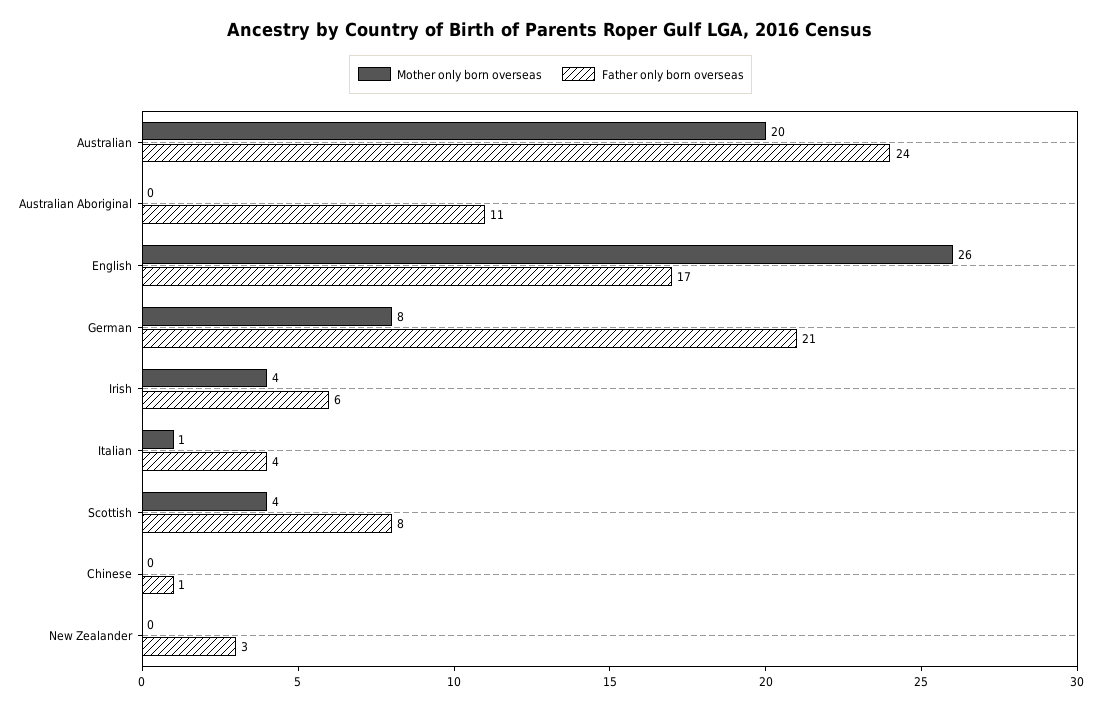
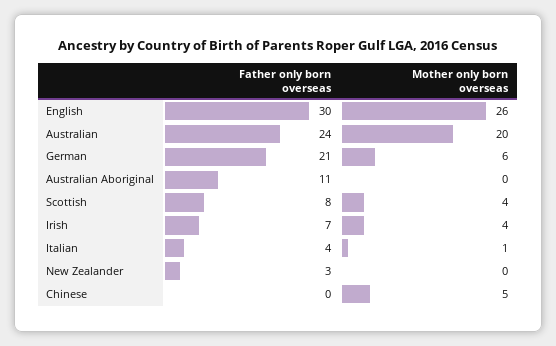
  {
    "Mother only born overseas": {
      "Australian": 20,
      "Australian Aboriginal": 0,
      "English": 26,
-     "German": 8,
+     "German": 6,
      "Irish": 4,
      "Italian": 1,
      "Scottish": 4,
-     "Chinese": 0,
+     "Chinese": 5,
      "New Zealander": 0
    },
    "Father only born overseas": {
      "Australian": 24,
      "Australian Aboriginal": 11,
-     "English": 17,
+     "English": 30,
      "German": 21,
-     "Irish": 6,
+     "Irish": 7,
      "Italian": 4,
      "Scottish": 8,
-     "Chinese": 1,
+     "Chinese": 0,
      "New Zealander": 3
    }
  }

